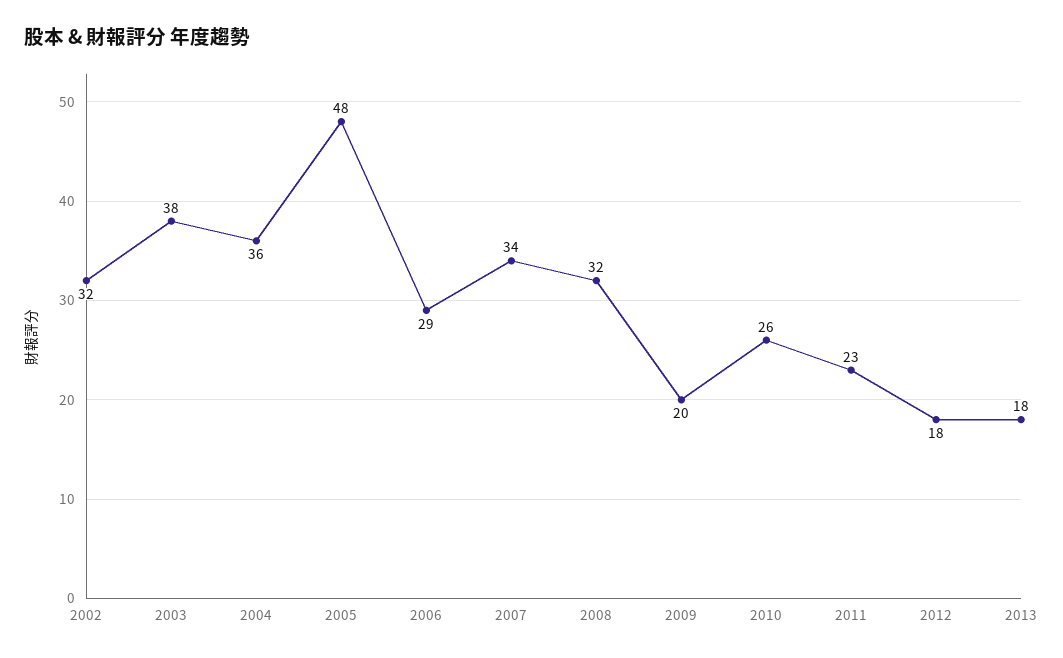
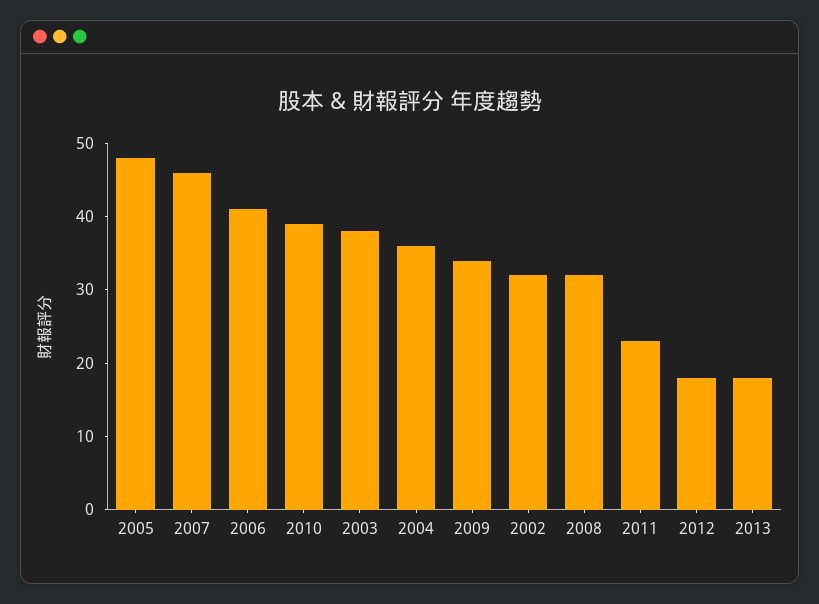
  {
    "2002": 32,
    "2003": 38,
    "2004": 36,
    "2005": 48,
-   "2006": 29,
+   "2006": 40,
-   "2007": 34,
+   "2007": 45,
    "2008": 32,
-   "2009": 20,
+   "2009": 35,
-   "2010": 26,
+   "2010": 40,
    "2011": 23,
    "2012": 18,
    "2013": 18
  }

